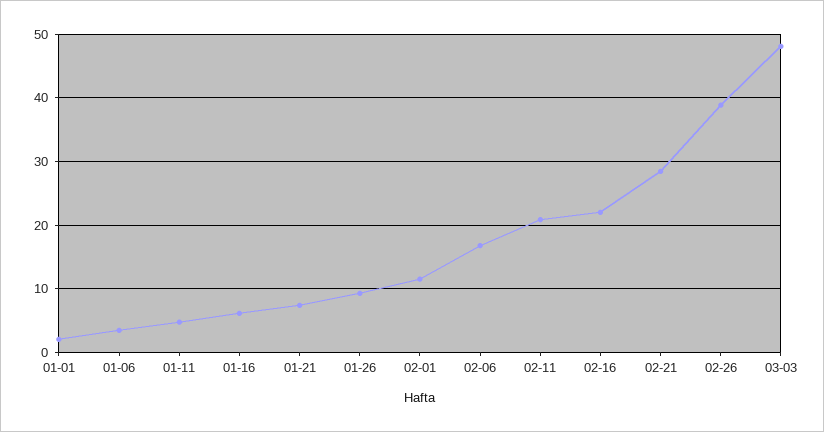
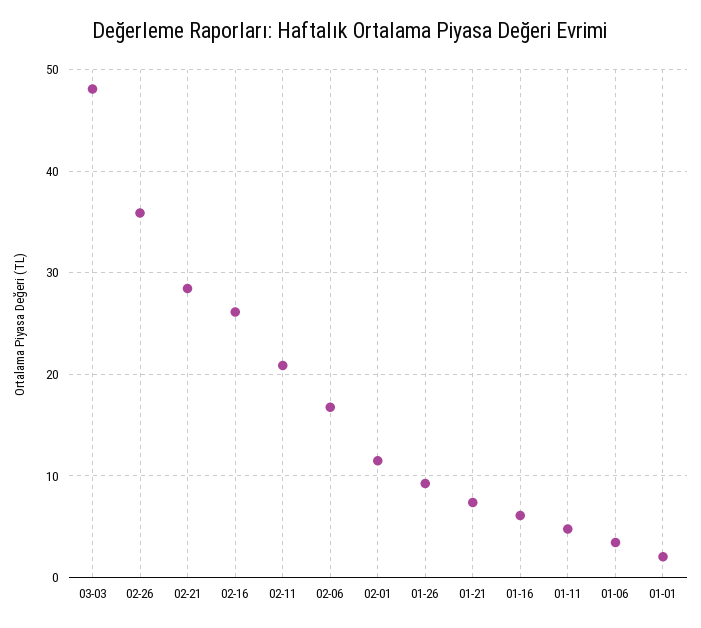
  {
    "01-01": 2,
    "01-06": 3,
    "01-11": 5,
    "01-16": 6,
    "01-21": 7,
    "01-26": 9,
    "02-01": 12,
    "02-06": 17,
    "02-11": 21,
-   "02-16": 22,
+   "02-16": 26,
    "02-21": 28,
-   "02-26": 39,
+   "02-26": 36,
    "03-03": 48
  }

